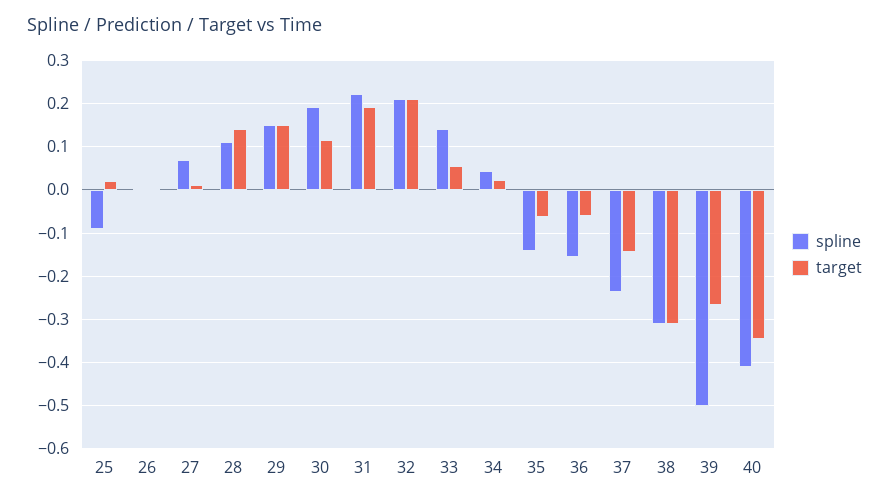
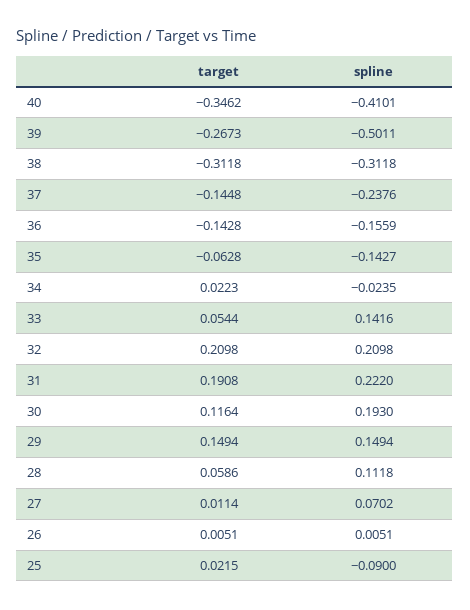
  {
    "spline": {
      "25": -0.09,
      "26": 0.0051,
      "27": 0.0702,
      "28": 0.1118,
      "29": 0.1494,
      "30": 0.193,
      "31": 0.222,
      "32": 0.2098,
      "33": 0.1416,
-     "34": 0.04,
+     "34": -0.0235,
      "35": -0.1427,
      "36": -0.1559,
      "37": -0.2376,
      "38": -0.3118,
      "39": -0.5011,
      "40": -0.4101
    },
    "target": {
      "25": 0.0215,
      "26": 0.0051,
      "27": 0.0114,
-     "28": 0.14,
+     "28": 0.0586,
      "29": 0.1494,
      "30": 0.1164,
      "31": 0.1908,
      "32": 0.2098,
      "33": 0.0544,
      "34": 0.0223,
      "35": -0.0628,
-     "36": -0.06,
+     "36": -0.1428,
      "37": -0.1448,
      "38": -0.3118,
      "39": -0.2673,
      "40": -0.3462
    }
  }

